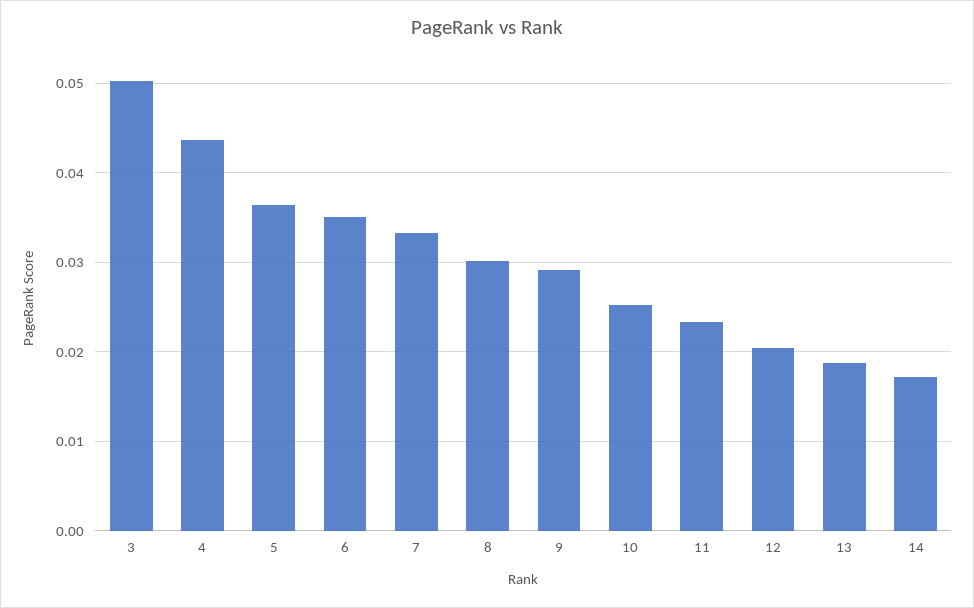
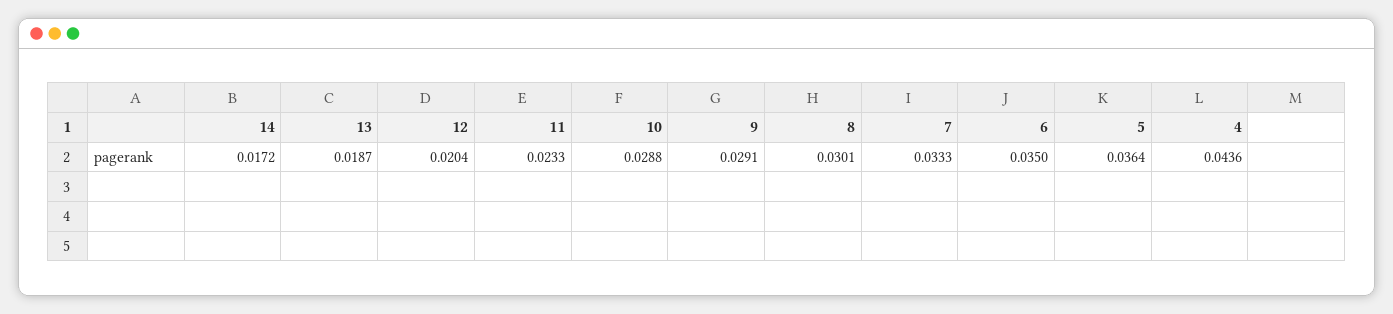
  {
-   "3": 0.05,
    "4": 0.0436,
    "5": 0.0364,
    "6": 0.035,
    "7": 0.0333,
    "8": 0.0301,
    "9": 0.0291,
-   "10": 0.025,
+   "10": 0.0288,
    "11": 0.0233,
    "12": 0.0204,
    "13": 0.0187,
    "14": 0.0172
  }

